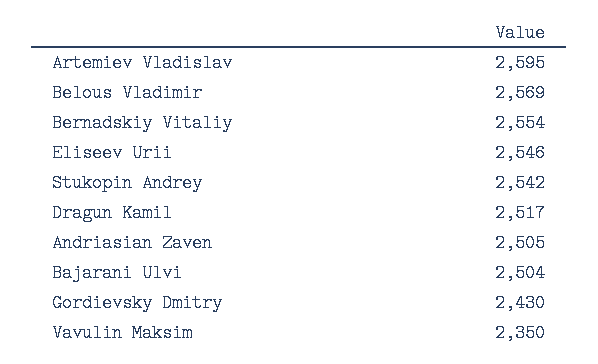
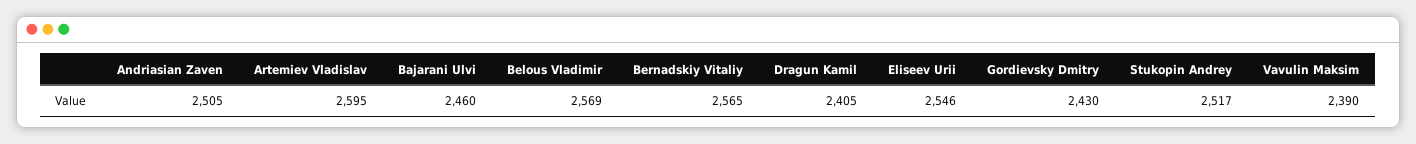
  {
    "Artemiev Vladislav": 2595,
    "Belous Vladimir": 2569,
-   "Bernadskiy Vitaliy": 2554,
+   "Bernadskiy Vitaliy": 2565,
    "Eliseev Urii": 2546,
-   "Stukopin Andrey": 2542,
+   "Stukopin Andrey": 2517,
-   "Dragun Kamil": 2517,
+   "Dragun Kamil": 2405,
    "Andriasian Zaven": 2505,
-   "Bajarani Ulvi": 2504,
+   "Bajarani Ulvi": 2460,
    "Gordievsky Dmitry": 2430,
-   "Vavulin Maksim": 2350
+   "Vavulin Maksim": 2390
  }

